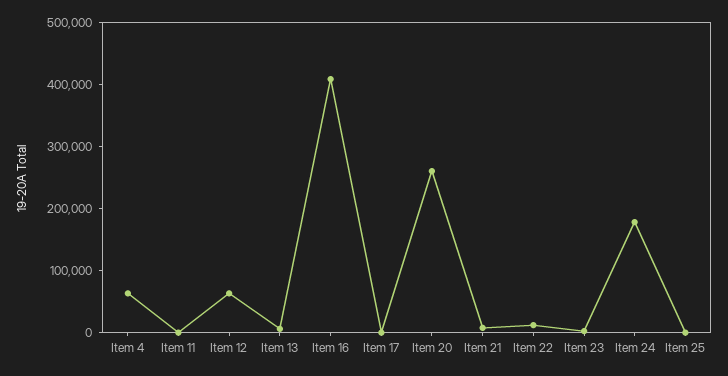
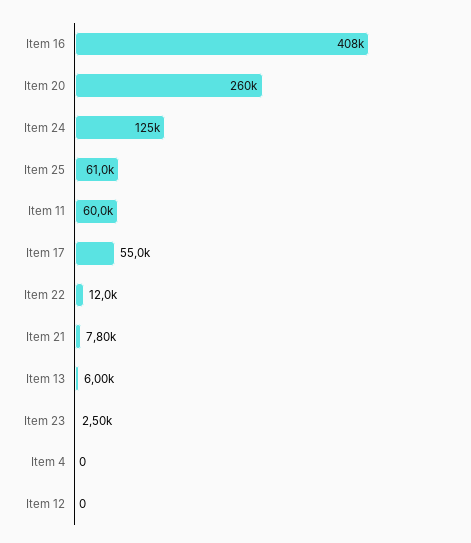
  {
-   "Item 4": 60000,
+   "Item 4": 0,
-   "Item 11": 0,
+   "Item 11": 60000,
-   "Item 12": 60000,
+   "Item 12": 0,
    "Item 13": 6000,
    "Item 16": 408000,
-   "Item 17": 0,
+   "Item 17": 55000,
    "Item 20": 260000,
    "Item 21": 7800,
    "Item 22": 12000,
    "Item 23": 2500,
-   "Item 24": 180000,
+   "Item 24": 125000,
-   "Item 25": 0
+   "Item 25": 61000
  }

